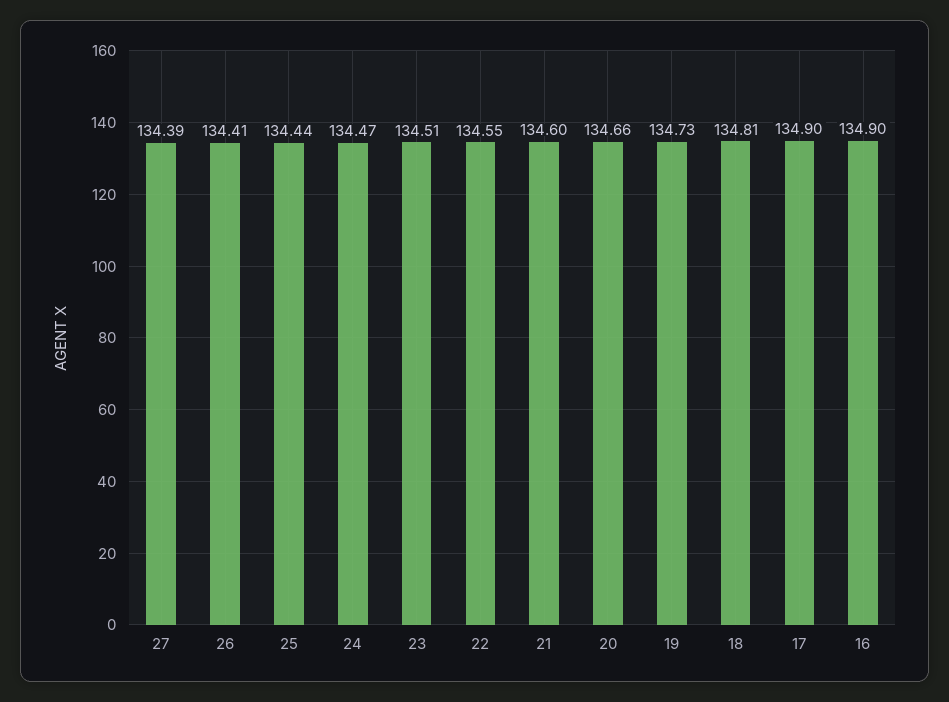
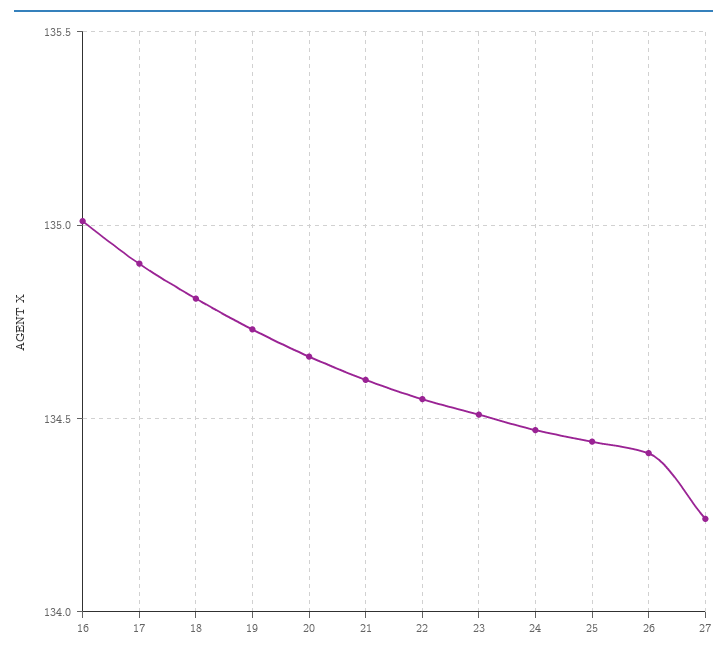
  {
-   "27": 134.39,
+   "27": 134.25,
    "26": 134.41,
    "25": 134.44,
    "24": 134.47,
    "23": 134.51,
    "22": 134.55,
    "21": 134.6,
    "20": 134.66,
    "19": 134.73,
    "18": 134.81,
    "17": 134.9,
-   "16": 134.9
+   "16": 135
  }

